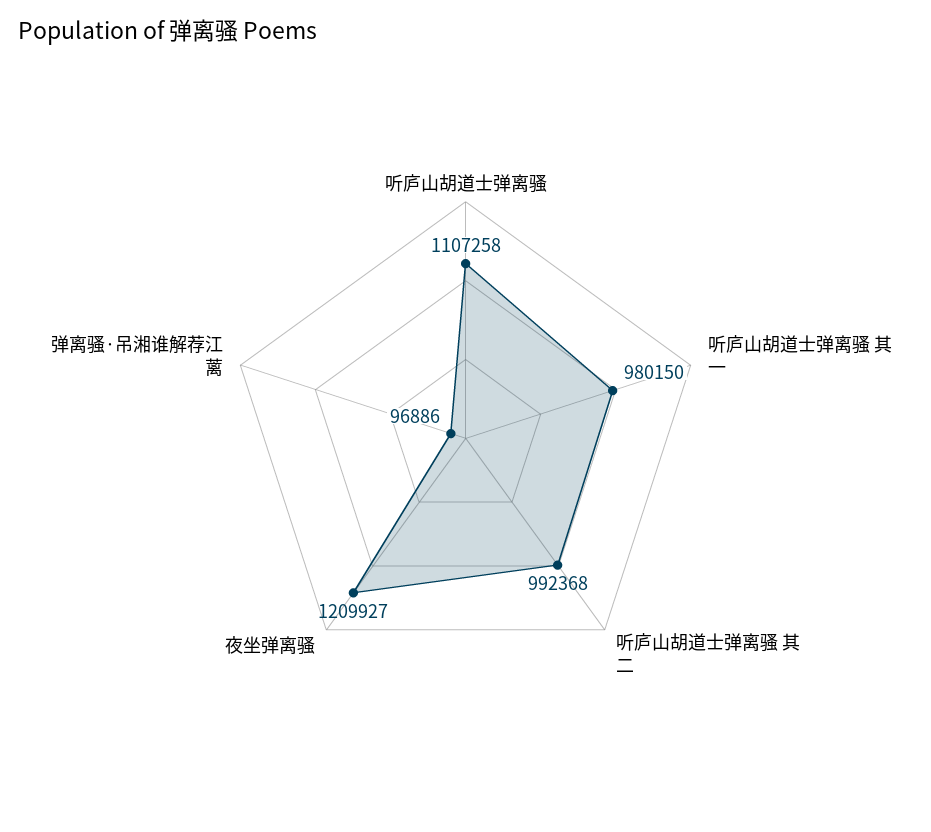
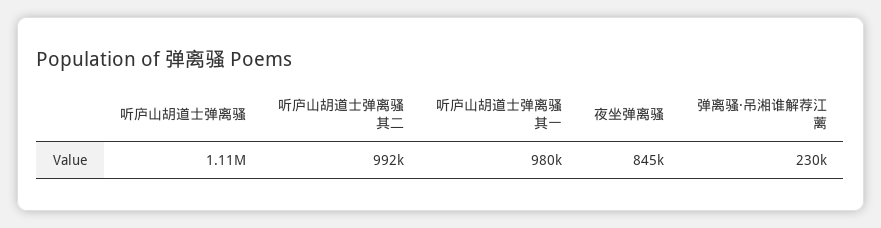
  {
    "听庐山胡道士弹离骚": 1107258,
    "听庐山胡道士弹离骚 其一": 980150,
    "听庐山胡道士弹离骚 其二": 992368,
-   "夜坐弹离骚": 1209927,
+   "夜坐弹离骚": 845000,
-   "弹离骚·吊湘谁解荐江蓠": 96886
+   "弹离骚·吊湘谁解荐江蓠": 230000
  }

